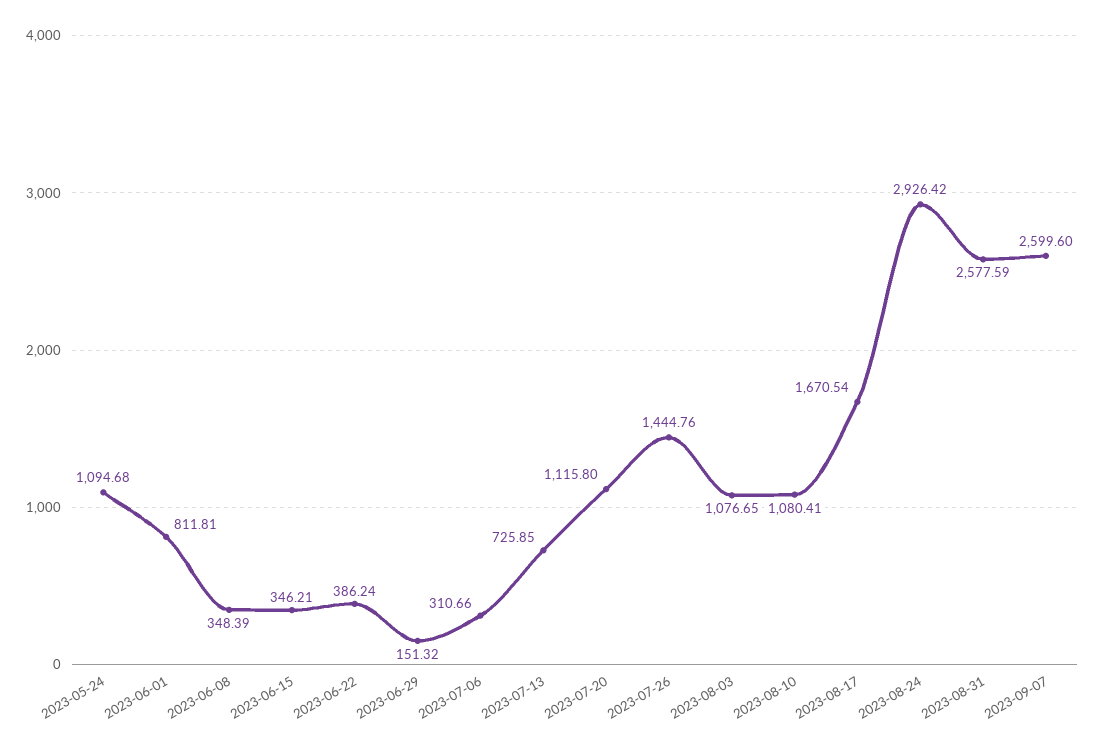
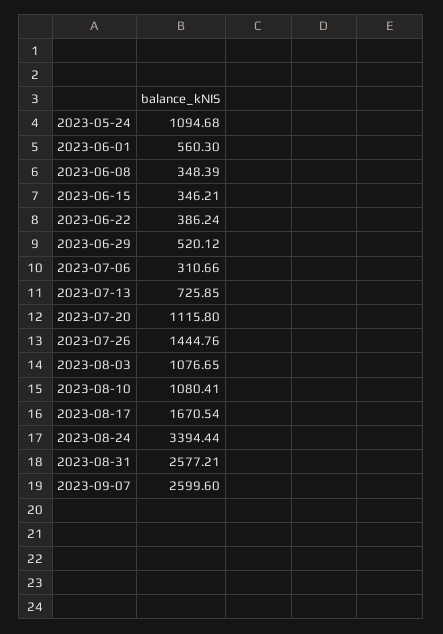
  {
    "2023-05-24": 1094.68,
-   "2023-06-01": 811.81,
+   "2023-06-01": 560.3,
    "2023-06-08": 348.39,
    "2023-06-15": 346.21,
    "2023-06-22": 386.24,
-   "2023-06-29": 151.32,
+   "2023-06-29": 520.12,
    "2023-07-06": 310.66,
    "2023-07-13": 725.85,
    "2023-07-20": 1115.8,
    "2023-07-26": 1444.76,
    "2023-08-03": 1076.65,
    "2023-08-10": 1080.41,
    "2023-08-17": 1670.54,
-   "2023-08-24": 2926.42,
+   "2023-08-24": 3394.44,
-   "2023-08-31": 2577.59,
+   "2023-08-31": 2577.21,
    "2023-09-07": 2599.6
  }

